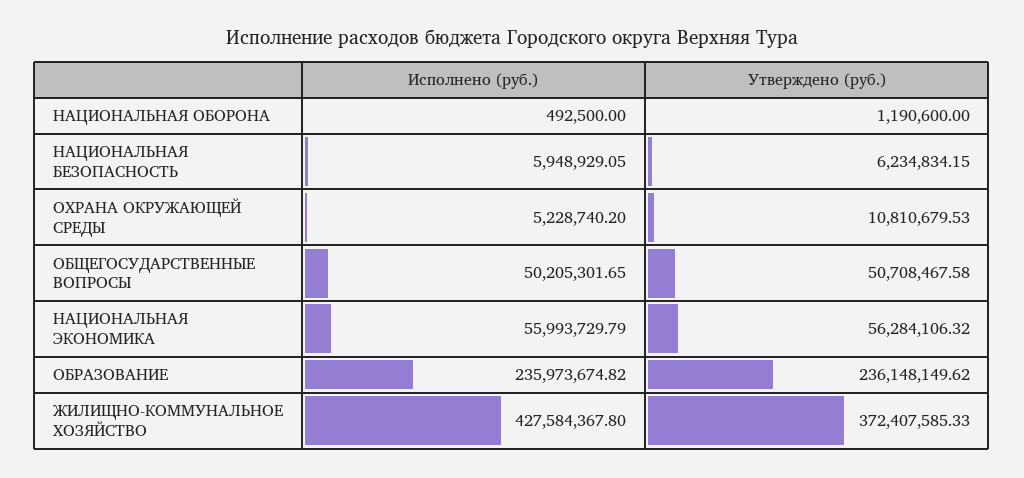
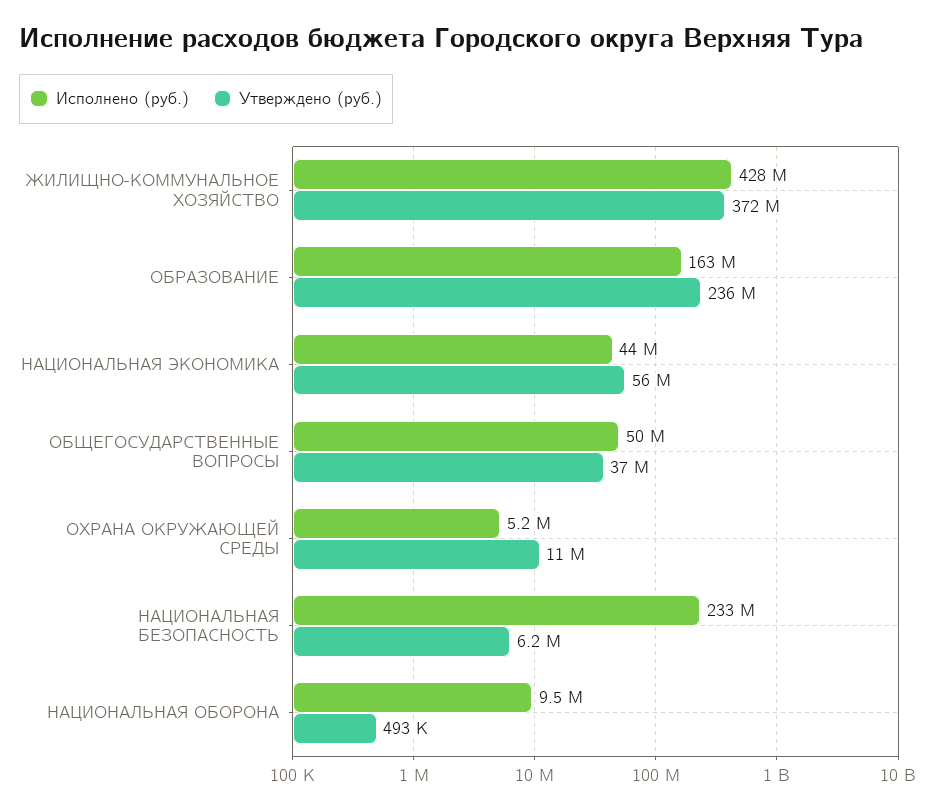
  {
    "Исполнено (руб.)": {
-     "НАЦИОНАЛЬНАЯ ОБОРОНА": 492500,
+     "НАЦИОНАЛЬНАЯ ОБОРОНА": 9500000,
-     "НАЦИОНАЛЬНАЯ БЕЗОПАСНОСТЬ": 5948929.05,
+     "НАЦИОНАЛЬНАЯ БЕЗОПАСНОСТЬ": 233000000,
      "ОХРАНА ОКРУЖАЮЩЕЙ СРЕДЫ": 5228740.2,
      "ОБЩЕГОСУДАРСТВЕННЫЕ ВОПРОСЫ": 50205301.65,
-     "НАЦИОНАЛЬНАЯ ЭКОНОМИКА": 55993729.79,
+     "НАЦИОНАЛЬНАЯ ЭКОНОМИКА": 44000000,
-     "ОБРАЗОВАНИЕ": 235973674.82,
+     "ОБРАЗОВАНИЕ": 163000000,
      "ЖИЛИЩНО-КОММУНАЛЬНОЕ ХОЗЯЙСТВО": 427584367.8
    },
    "Утверждено (руб.)": {
-     "НАЦИОНАЛЬНАЯ ОБОРОНА": 1190600,
+     "НАЦИОНАЛЬНАЯ ОБОРОНА": 493000,
      "НАЦИОНАЛЬНАЯ БЕЗОПАСНОСТЬ": 6234834.15,
      "ОХРАНА ОКРУЖАЮЩЕЙ СРЕДЫ": 10810679.53,
-     "ОБЩЕГОСУДАРСТВЕННЫЕ ВОПРОСЫ": 50708467.58,
+     "ОБЩЕГОСУДАРСТВЕННЫЕ ВОПРОСЫ": 37000000,
      "НАЦИОНАЛЬНАЯ ЭКОНОМИКА": 56284106.32,
      "ОБРАЗОВАНИЕ": 236148149.62,
      "ЖИЛИЩНО-КОММУНАЛЬНОЕ ХОЗЯЙСТВО": 372407585.33
    }
  }

